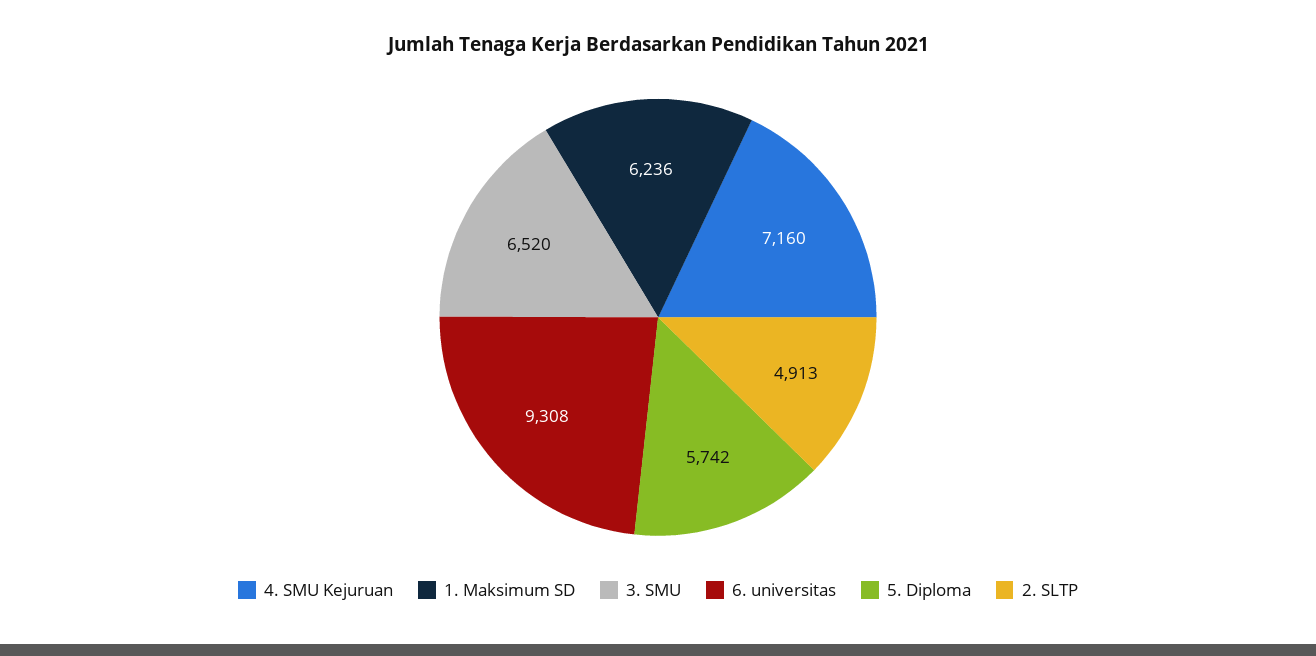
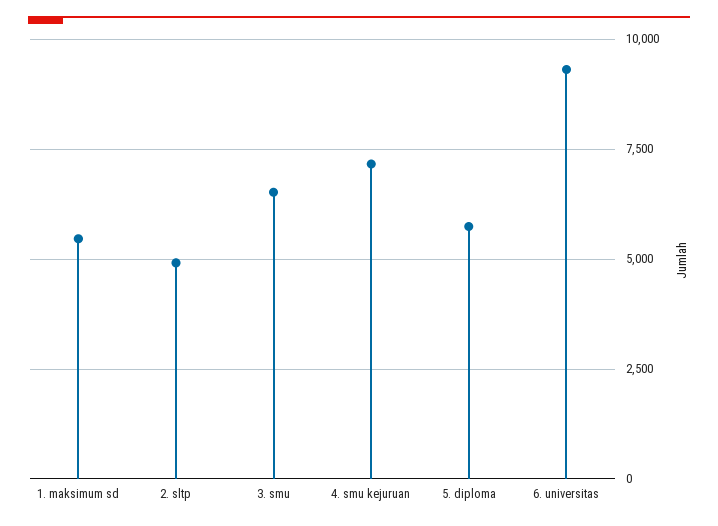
  {
    "4. SMU Kejuruan": 7160,
-   "1. Maksimum SD": 6236,
+   "1. Maksimum SD": 5500,
    "3. SMU": 6520,
    "6. universitas": 9308,
    "5. Diploma": 5742,
    "2. SLTP": 4913
  }

